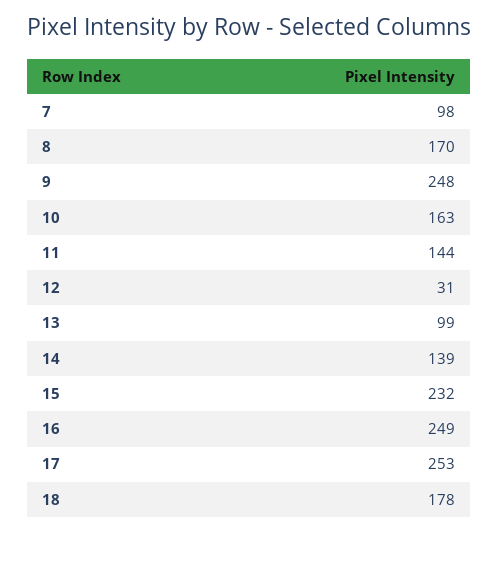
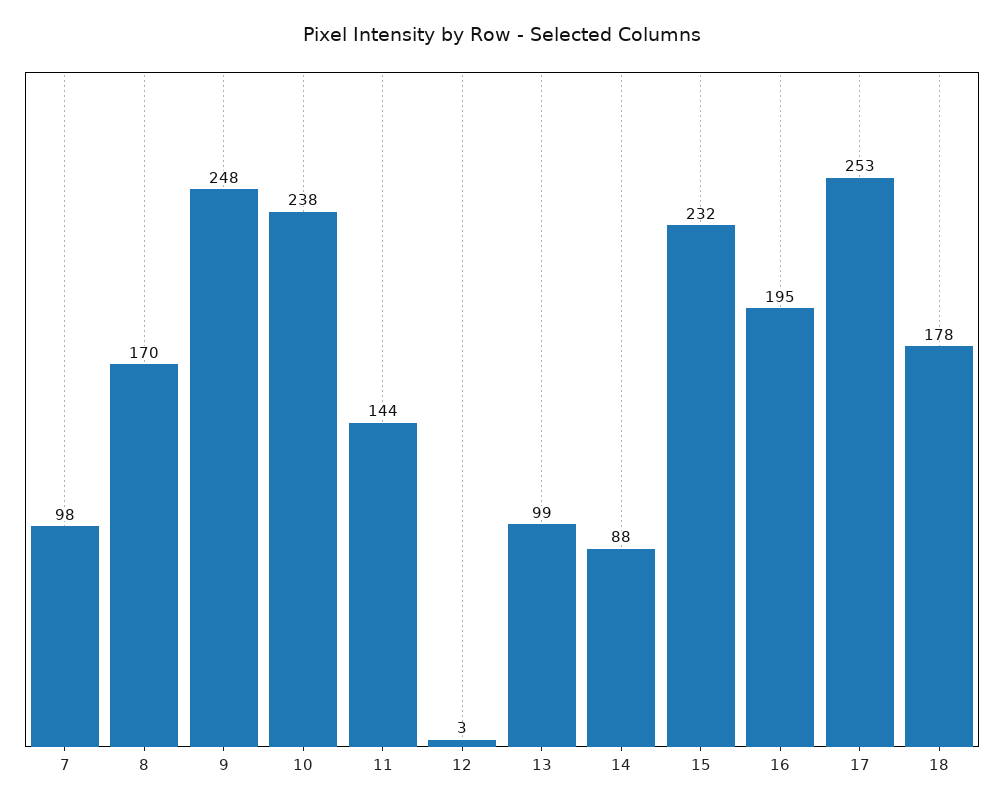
  {
    "7": 98,
    "8": 170,
    "9": 248,
-   "10": 163,
+   "10": 238,
    "11": 144,
-   "12": 31,
+   "12": 3,
    "13": 99,
-   "14": 139,
+   "14": 88,
    "15": 232,
-   "16": 249,
+   "16": 195,
    "17": 253,
    "18": 178
  }

